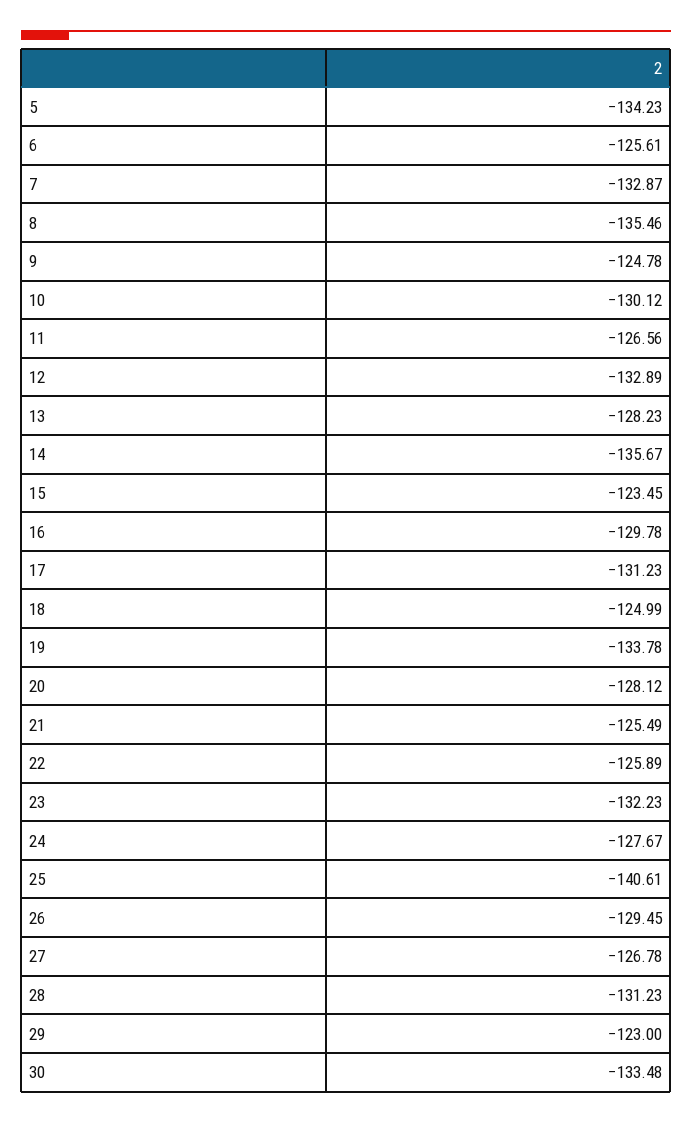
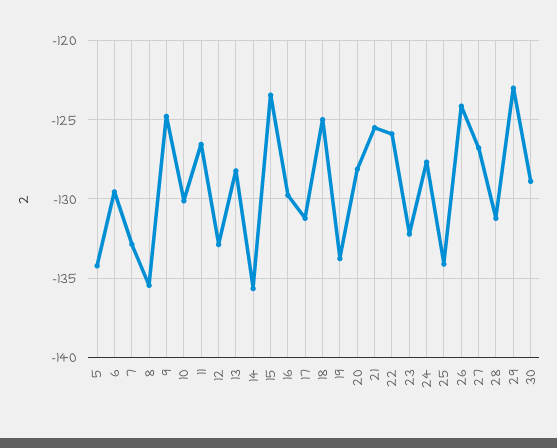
  {
    "5": -134.23,
-   "6": -125.61,
+   "6": -129.5,
    "7": -132.87,
    "8": -135.46,
    "9": -124.78,
    "10": -130.12,
    "11": -126.56,
    "12": -132.89,
    "13": -128.23,
    "14": -135.67,
    "15": -123.45,
    "16": -129.78,
    "17": -131.23,
    "18": -124.99,
    "19": -133.78,
    "20": -128.12,
    "21": -125.49,
    "22": -125.89,
    "23": -132.23,
    "24": -127.67,
-   "25": -140.61,
+   "25": -134,
-   "26": -129.45,
+   "26": -124,
    "27": -126.78,
    "28": -131.23,
    "29": -123,
-   "30": -133.48
+   "30": -129
  }

